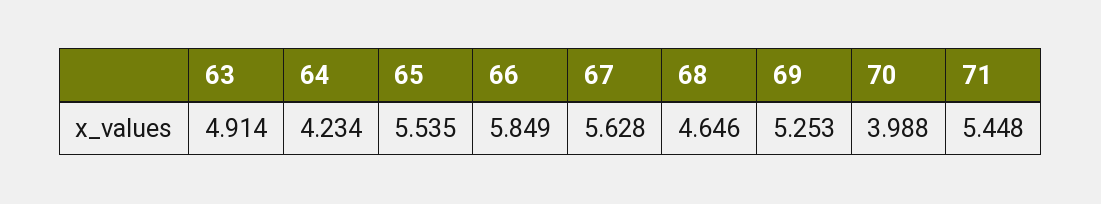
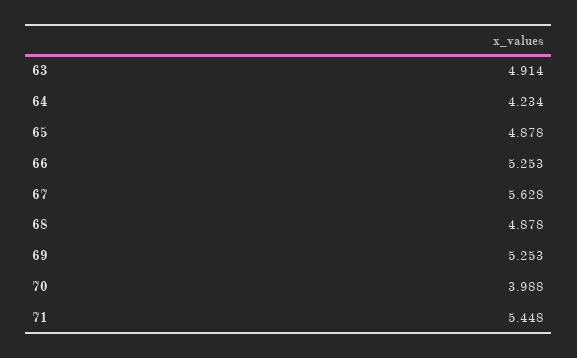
  {
    "63": 4.914,
    "64": 4.234,
-   "65": 5.535,
+   "65": 4.878,
-   "66": 5.849,
+   "66": 5.253,
    "67": 5.628,
-   "68": 4.646,
+   "68": 4.878,
    "69": 5.253,
    "70": 3.988,
    "71": 5.448
  }

